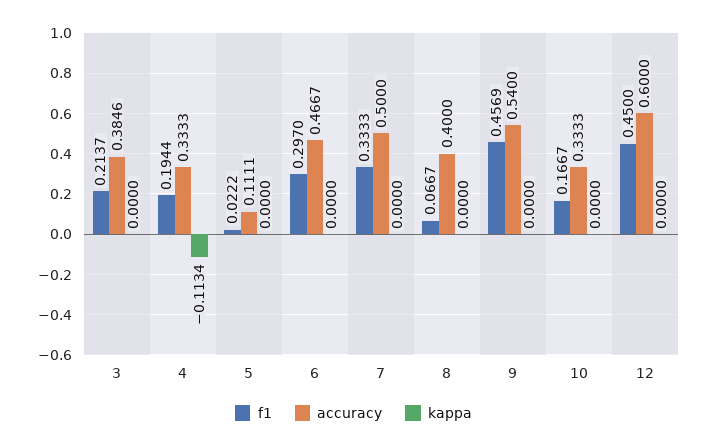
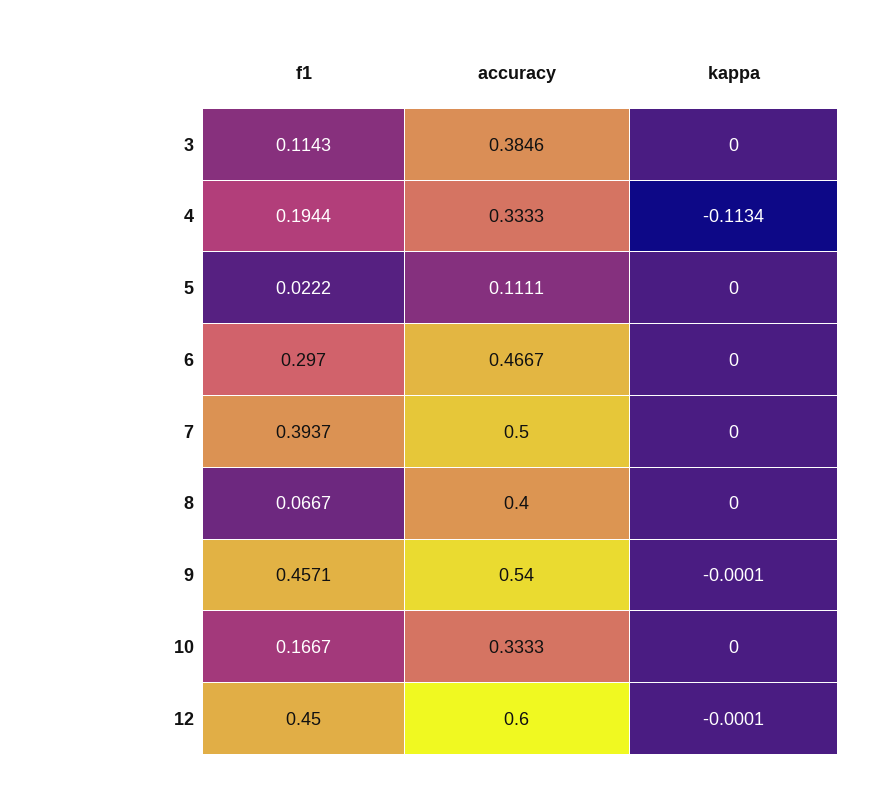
  {
    "f1": {
-     "3": 0.2137,
+     "3": 0.1143,
      "4": 0.1944,
      "5": 0.0222,
      "6": 0.297,
-     "7": 0.3333,
+     "7": 0.3937,
      "8": 0.0667,
-     "9": 0.4569,
+     "9": 0.4571,
      "10": 0.1667,
      "12": 0.45
    },
    "accuracy": {
      "3": 0.3846,
      "4": 0.3333,
      "5": 0.1111,
      "6": 0.4667,
      "7": 0.5,
      "8": 0.4,
      "9": 0.54,
      "10": 0.3333,
      "12": 0.6
    },
    "kappa": {
      "3": 0,
      "4": -0.1134,
      "5": 0,
      "6": 0,
      "7": 0,
      "8": 0,
-     "9": 0,
+     "9": -0.0001,
      "10": 0,
-     "12": 0
+     "12": -0.0001
    }
  }

